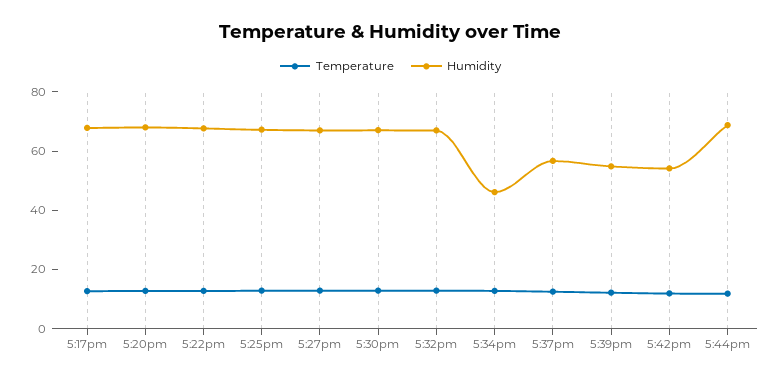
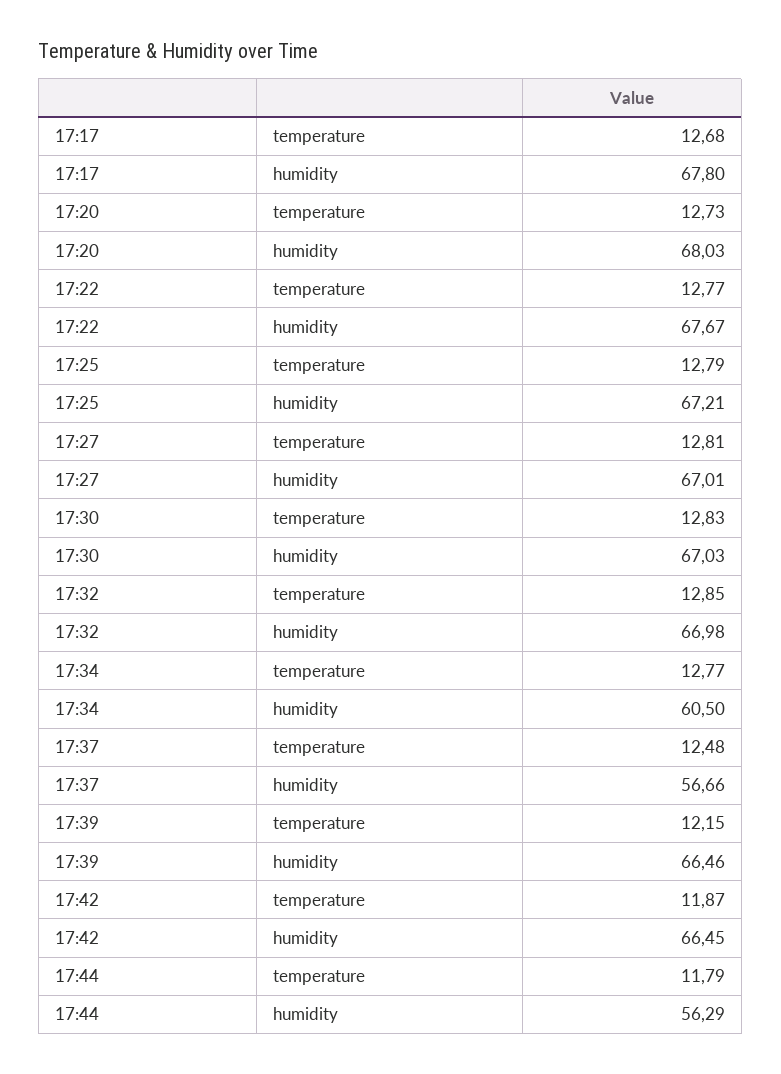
  {
    "Temperature": {
      "5:17pm": 12.68,
      "5:20pm": 12.73,
      "5:22pm": 12.77,
      "5:25pm": 12.79,
      "5:27pm": 12.81,
      "5:30pm": 12.83,
      "5:32pm": 12.85,
      "5:34pm": 12.77,
      "5:37pm": 12.48,
      "5:39pm": 12.15,
      "5:42pm": 11.87,
      "5:44pm": 11.79
    },
    "Humidity": {
      "5:17pm": 67.8,
      "5:20pm": 68.03,
      "5:22pm": 67.67,
      "5:25pm": 67.21,
      "5:27pm": 67.01,
      "5:30pm": 67.03,
      "5:32pm": 66.98,
-     "5:34pm": 45,
+     "5:34pm": 60.5,
      "5:37pm": 56.66,
-     "5:39pm": 55,
+     "5:39pm": 66.46,
-     "5:42pm": 55,
+     "5:42pm": 66.45,
-     "5:44pm": 70
+     "5:44pm": 56.29
    }
  }

